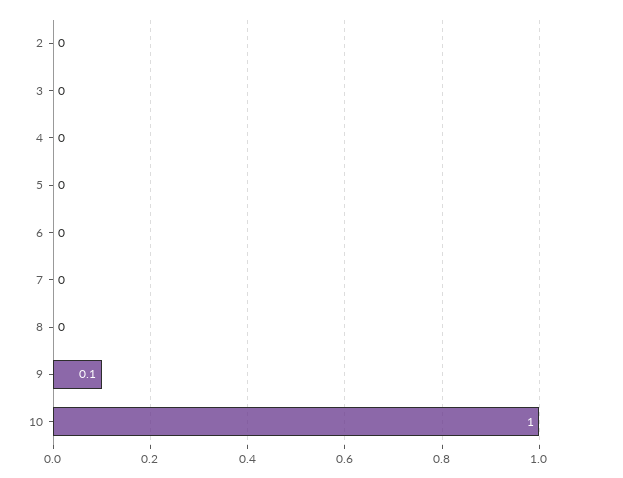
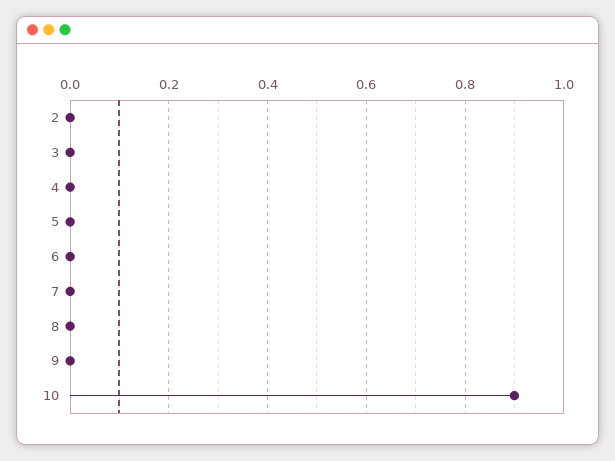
  {
    "2": 0,
    "3": 0,
    "4": 0,
    "5": 0,
    "6": 0,
    "7": 0,
    "8": 0,
-   "9": 0.1,
+   "9": 0,
-   "10": 1
+   "10": 0.9
  }

